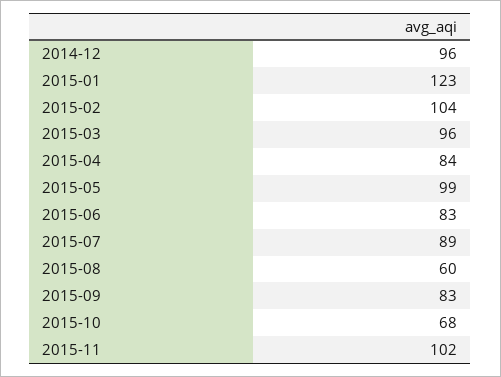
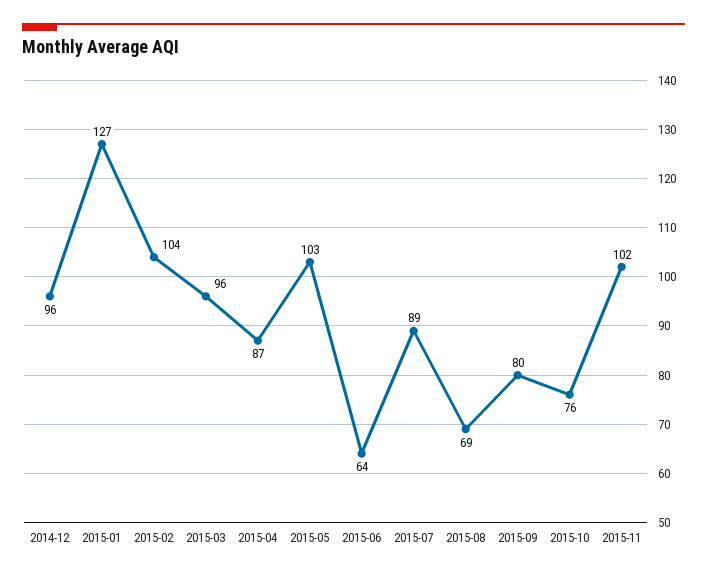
  {
    "2014-12": 96,
-   "2015-01": 123,
+   "2015-01": 127,
    "2015-02": 104,
    "2015-03": 96,
-   "2015-04": 84,
+   "2015-04": 87,
-   "2015-05": 99,
+   "2015-05": 103,
-   "2015-06": 83,
+   "2015-06": 64,
    "2015-07": 89,
-   "2015-08": 60,
+   "2015-08": 69,
-   "2015-09": 83,
+   "2015-09": 80,
-   "2015-10": 68,
+   "2015-10": 76,
    "2015-11": 102
  }

